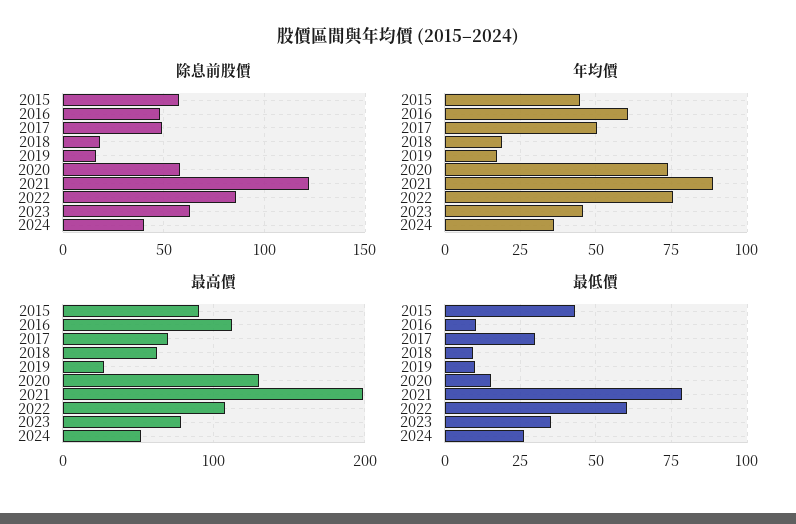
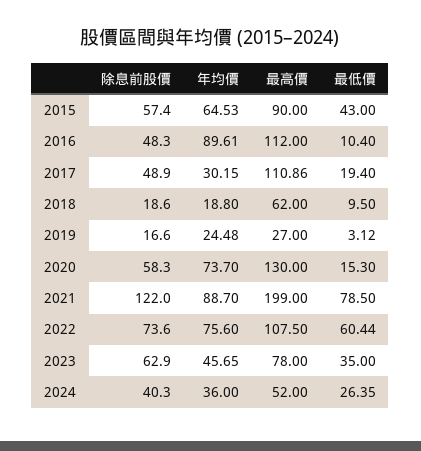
  {
    "除息前股價": {
      "2015": 57.4,
      "2016": 48.3,
      "2017": 48.9,
      "2018": 18.6,
      "2019": 16.6,
      "2020": 58.3,
      "2021": 122,
-     "2022": 85,
+     "2022": 73.6,
      "2023": 62.9,
      "2024": 40.3
    },
    "年均價": {
-     "2015": 45,
+     "2015": 64.53,
-     "2016": 60,
+     "2016": 89.61,
-     "2017": 50,
+     "2017": 30.15,
      "2018": 18.8,
-     "2019": 17.5,
+     "2019": 24.48,
      "2020": 73.7,
      "2021": 88.7,
      "2022": 75.6,
      "2023": 45.65,
      "2024": 36
    },
    "最高價": {
      "2015": 90,
      "2016": 112,
-     "2017": 70,
+     "2017": 110.86,
      "2018": 62,
      "2019": 27,
      "2020": 130,
      "2021": 199,
      "2022": 107.5,
      "2023": 78,
      "2024": 52
    },
    "最低價": {
      "2015": 43,
      "2016": 10.4,
-     "2017": 30,
+     "2017": 19.4,
      "2018": 9.5,
-     "2019": 10,
+     "2019": 3.12,
      "2020": 15.3,
      "2021": 78.5,
      "2022": 60.44,
      "2023": 35,
      "2024": 26.35
    }
  }

